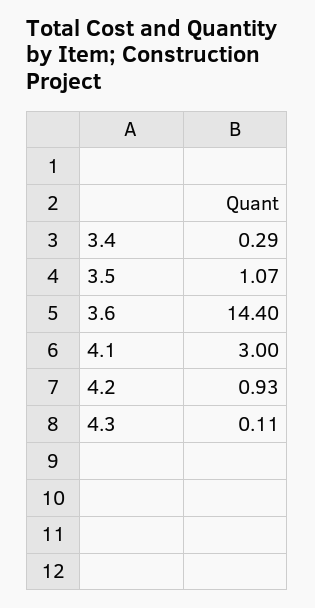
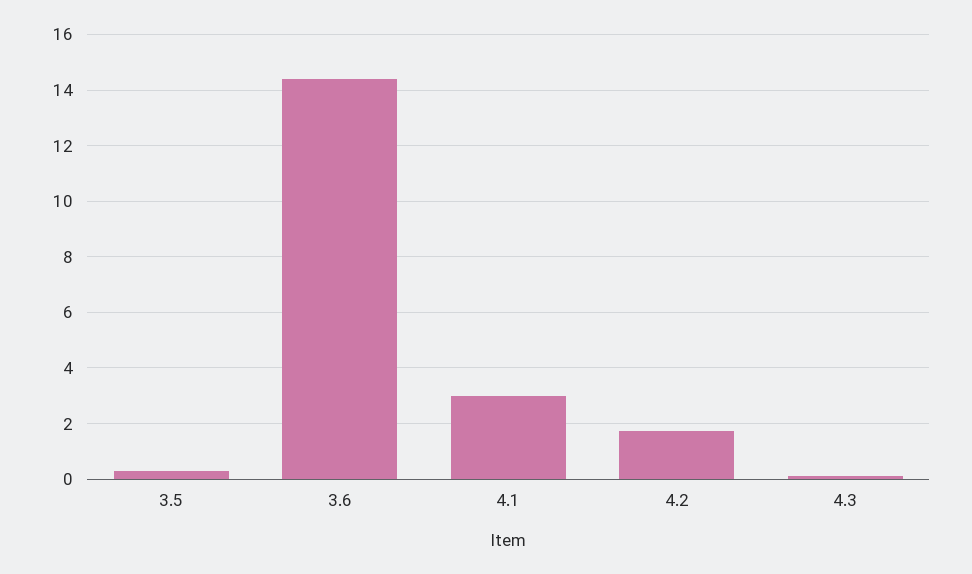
  {
-   "3.4": 0.29,
-   "3.5": 1.07,
+   "3.5": 0.25,
    "3.6": 14.4,
    "4.1": 3,
-   "4.2": 0.93,
+   "4.2": 1.75,
    "4.3": 0.11
  }

